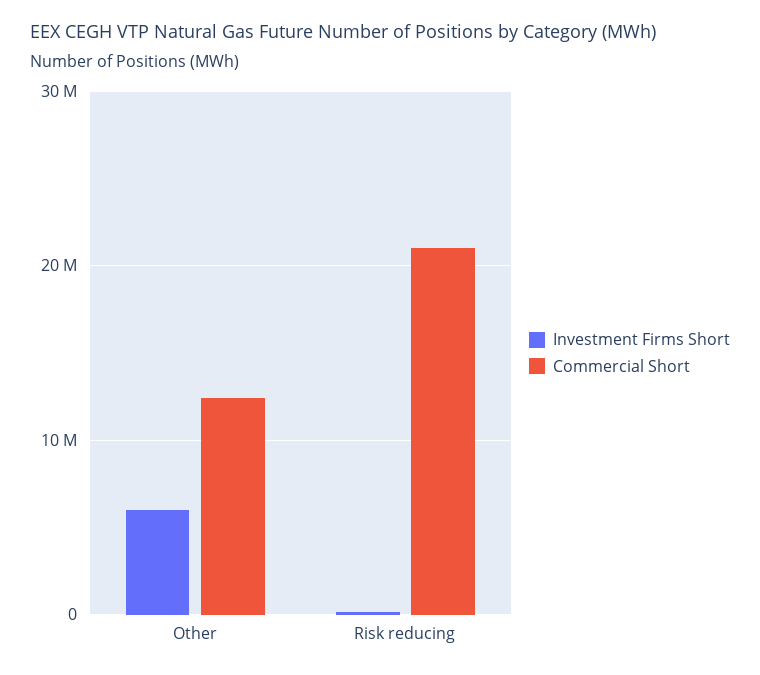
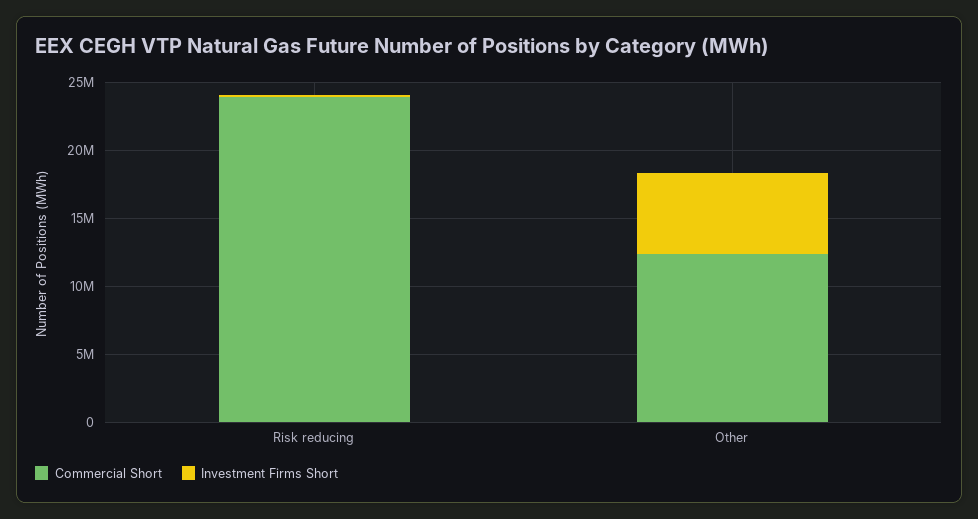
  {
    "Investment Firms Short": {
      "Other": 6000000,
      "Risk reducing": 0
    },
    "Commercial Short": {
      "Other": 12000000,
-     "Risk reducing": 21000000
+     "Risk reducing": 24000000
    }
  }

